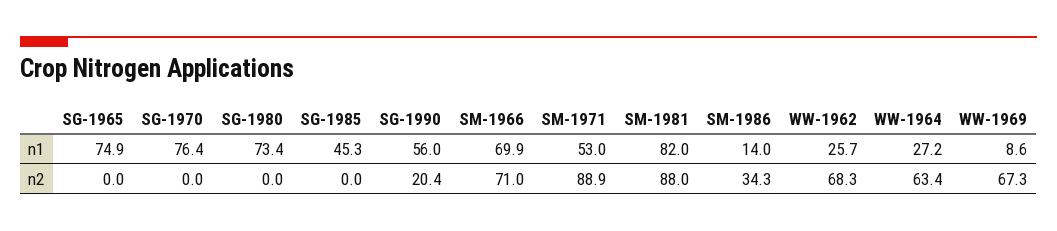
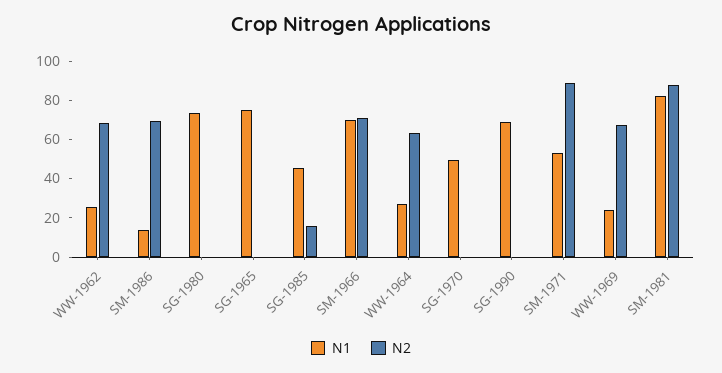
  {
    "n1": {
      "SG-1965": 74.9,
-     "SG-1970": 76.4,
+     "SG-1970": 50,
      "SG-1980": 73.4,
      "SG-1985": 45.3,
-     "SG-1990": 56,
+     "SG-1990": 70,
      "SM-1966": 69.9,
      "SM-1971": 53,
      "SM-1981": 82,
      "SM-1986": 14,
      "WW-1962": 25.7,
      "WW-1964": 27.2,
-     "WW-1969": 8.6
+     "WW-1969": 25
    },
    "n2": {
      "SG-1965": 0,
      "SG-1970": 0,
      "SG-1980": 0,
-     "SG-1985": 0,
+     "SG-1985": 15,
-     "SG-1990": 20.4,
+     "SG-1990": 0,
      "SM-1966": 71,
      "SM-1971": 88.9,
      "SM-1981": 88,
-     "SM-1986": 34.3,
+     "SM-1986": 70,
      "WW-1962": 68.3,
      "WW-1964": 63.4,
      "WW-1969": 67.3
    }
  }

